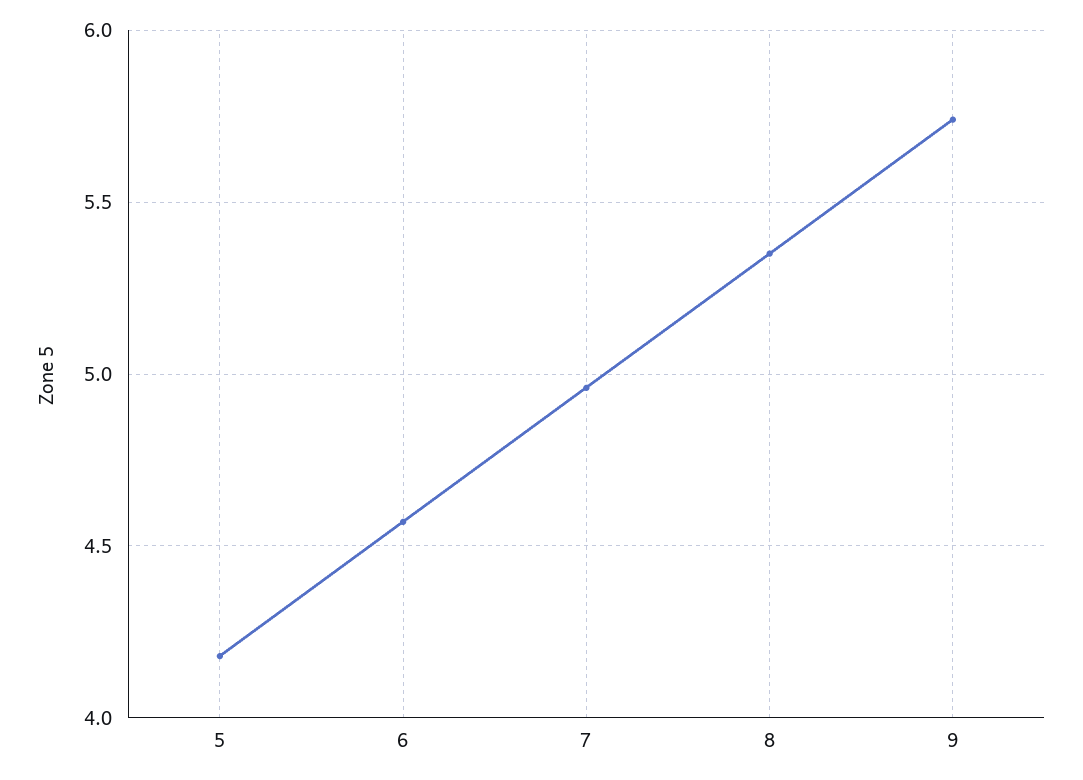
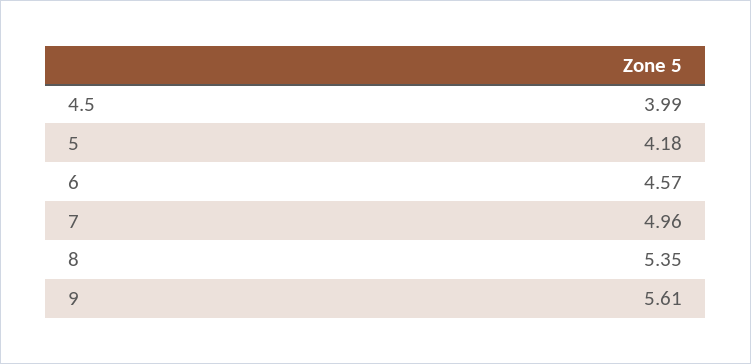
  {
    "5": 4.18,
    "6": 4.57,
    "7": 4.96,
    "8": 5.35,
-   "9": 5.75
+   "9": 5.61,
+   "4.5": 3.99
  }

